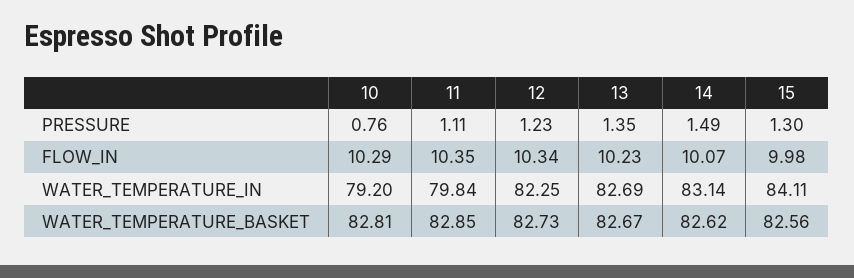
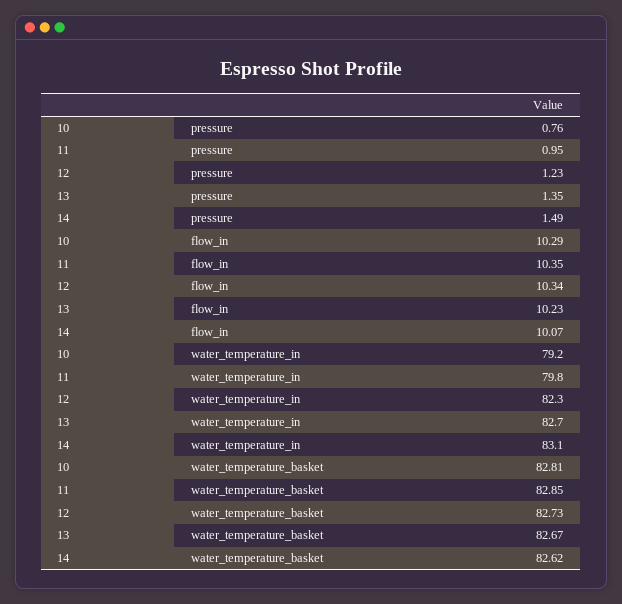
  {
    "10": {
      "PRESSURE": 0.76,
      "FLOW_IN": 10.29,
      "WATER_TEMPERATURE_IN": 79.2,
      "WATER_TEMPERATURE_BASKET": 82.81
    },
    "11": {
-     "PRESSURE": 1.11,
+     "PRESSURE": 0.95,
      "FLOW_IN": 10.35,
      "WATER_TEMPERATURE_IN": 79.84,
      "WATER_TEMPERATURE_BASKET": 82.85
    },
    "12": {
      "PRESSURE": 1.23,
      "FLOW_IN": 10.34,
      "WATER_TEMPERATURE_IN": 82.25,
      "WATER_TEMPERATURE_BASKET": 82.73
    },
    "13": {
      "PRESSURE": 1.35,
      "FLOW_IN": 10.23,
      "WATER_TEMPERATURE_IN": 82.69,
      "WATER_TEMPERATURE_BASKET": 82.67
    },
    "14": {
      "PRESSURE": 1.49,
      "FLOW_IN": 10.07,
      "WATER_TEMPERATURE_IN": 83.14,
      "WATER_TEMPERATURE_BASKET": 82.62
-   },
+   }
-   "15": {
-     "PRESSURE": 1.3,
-     "FLOW_IN": 9.98,
-     "WATER_TEMPERATURE_IN": 84.11,
-     "WATER_TEMPERATURE_BASKET": 82.56
-   }
  }

